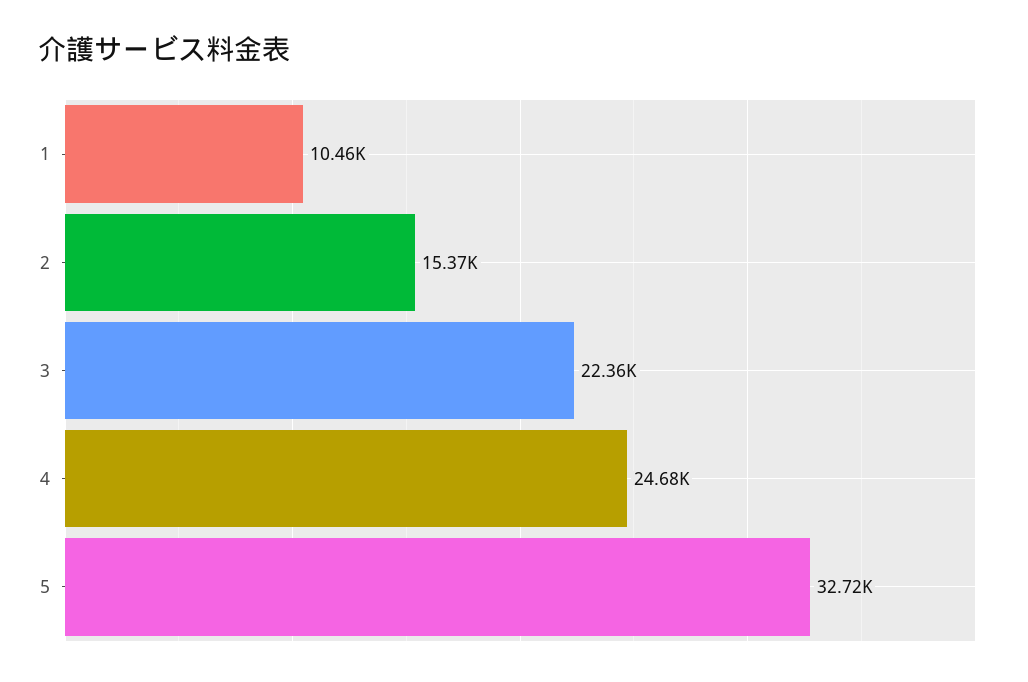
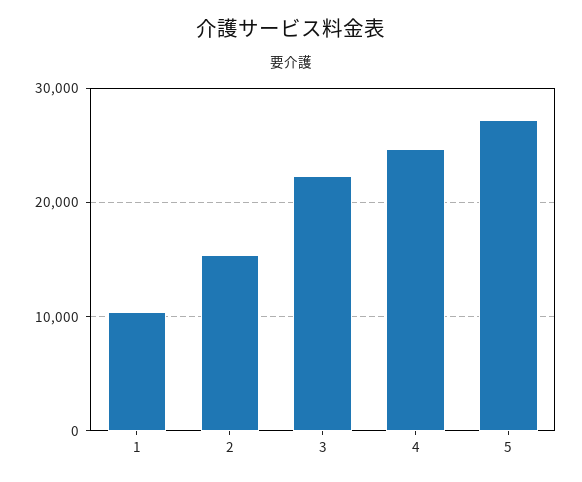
  {
    "1": 10460,
    "2": 15370,
    "3": 22360,
    "4": 24680,
-   "5": 32720
+   "5": 27000
  }

